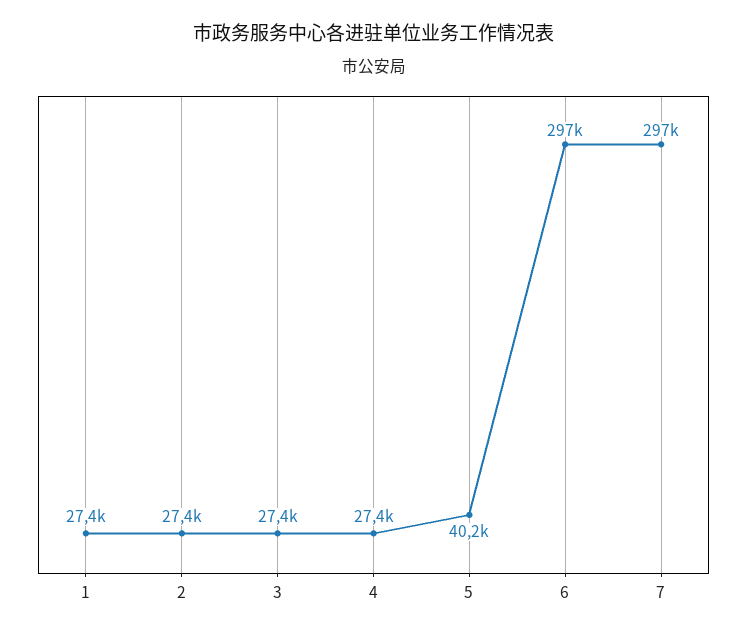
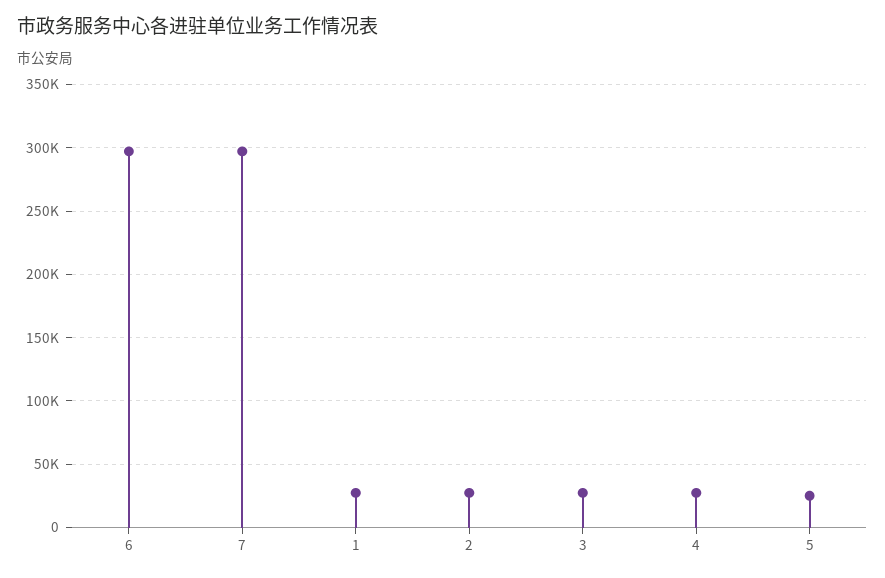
  {
    "1": 27400,
    "2": 27400,
    "3": 27400,
    "4": 27400,
-   "5": 40200,
+   "5": 25000,
    "6": 297000,
    "7": 297000
  }

